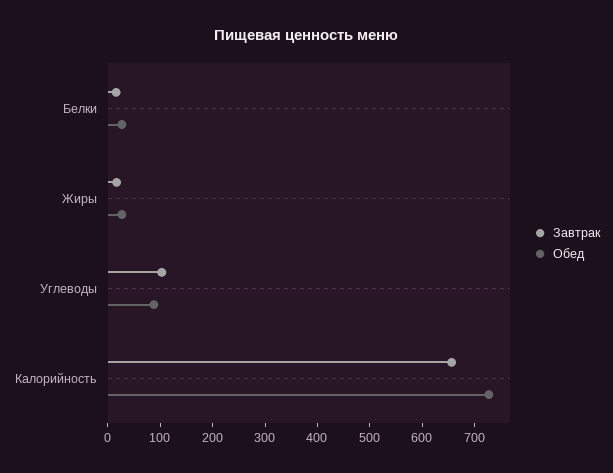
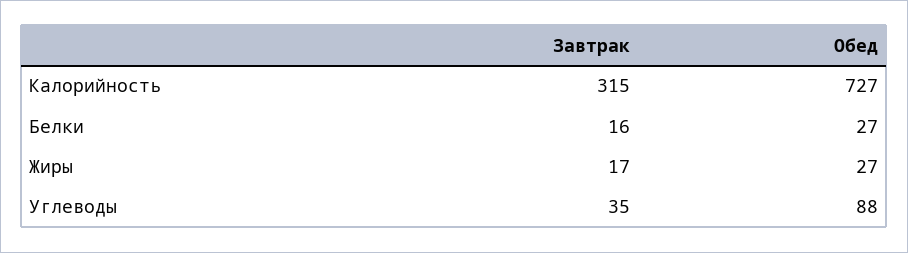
  {
    "Завтрак": {
      "Белки": 16,
      "Жиры": 17,
-     "Углеводы": 100,
+     "Углеводы": 35,
-     "Калорийность": 660
+     "Калорийность": 315
    },
    "Обед": {
      "Белки": 27,
      "Жиры": 27,
      "Углеводы": 88,
      "Калорийность": 727
    }
  }

